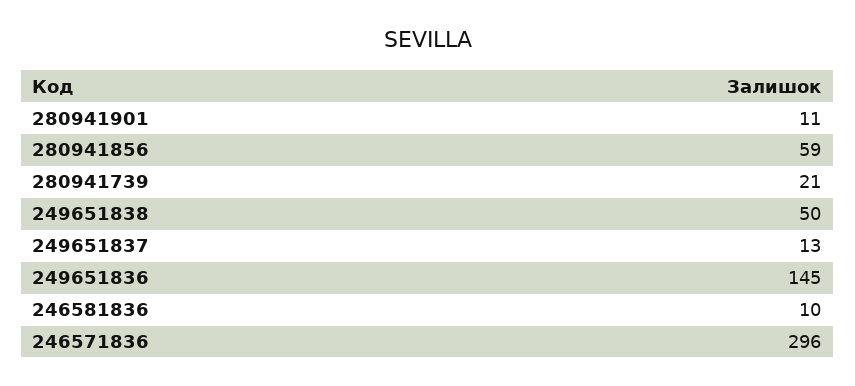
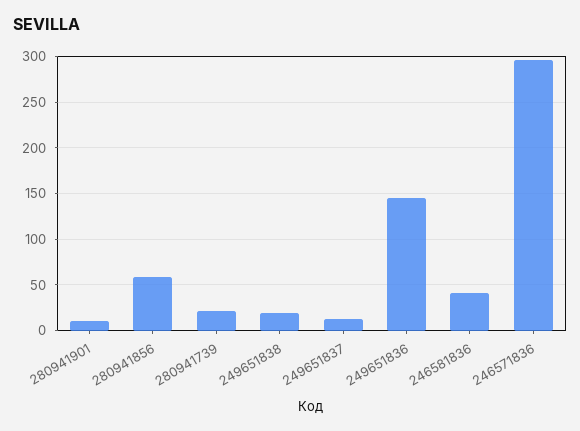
  {
    "280941901": 11,
    "280941856": 59,
    "280941739": 21,
-   "249651838": 50,
+   "249651838": 20,
    "249651837": 13,
    "249651836": 145,
-   "246581836": 10,
+   "246581836": 40,
    "246571836": 296
  }

